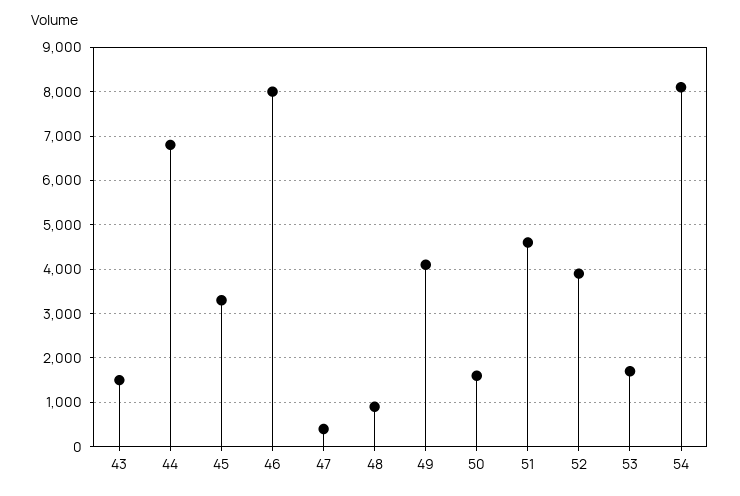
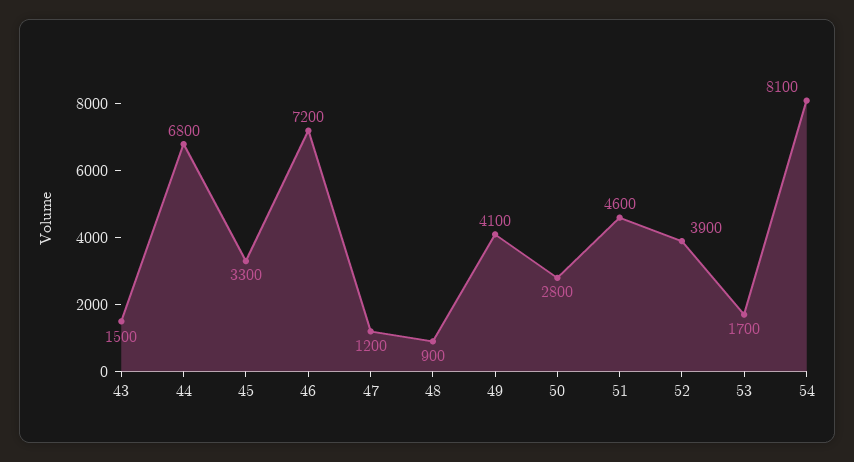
  {
    "43": 1500,
    "44": 6800,
    "45": 3300,
-   "46": 8000,
+   "46": 7200,
-   "47": 400,
+   "47": 1200,
    "48": 900,
    "49": 4100,
-   "50": 1600,
+   "50": 2800,
    "51": 4600,
    "52": 3900,
    "53": 1700,
    "54": 8100
  }

